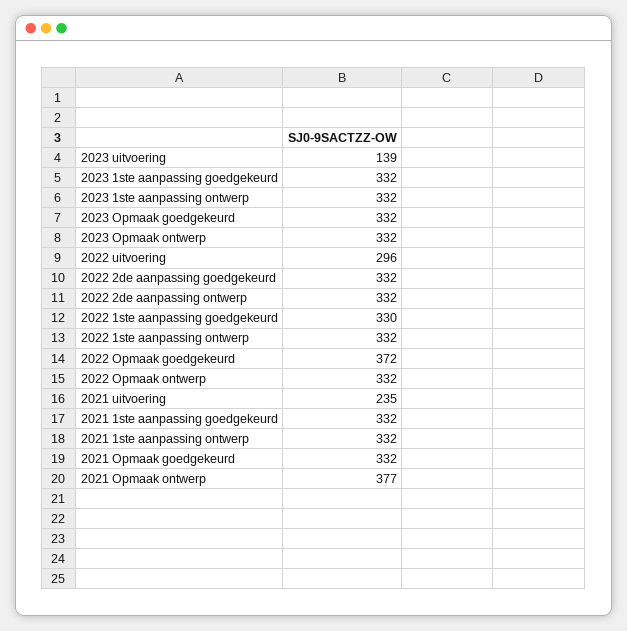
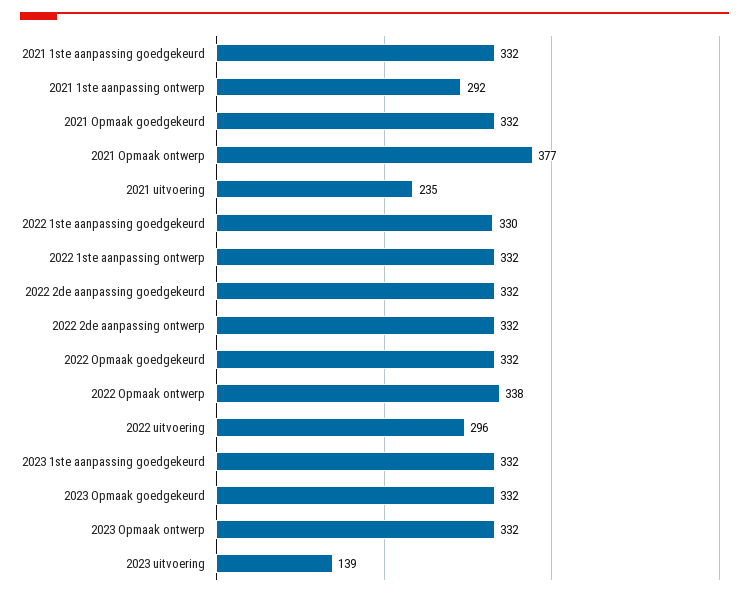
  {
    "2023 uitvoering": 139,
    "2023 1ste aanpassing goedgekeurd": 332,
-   "2023 1ste aanpassing ontwerp": 332,
    "2023 Opmaak goedgekeurd": 332,
    "2023 Opmaak ontwerp": 332,
    "2022 uitvoering": 296,
    "2022 2de aanpassing goedgekeurd": 332,
    "2022 2de aanpassing ontwerp": 332,
    "2022 1ste aanpassing goedgekeurd": 330,
    "2022 1ste aanpassing ontwerp": 332,
-   "2022 Opmaak goedgekeurd": 372,
+   "2022 Opmaak goedgekeurd": 332,
-   "2022 Opmaak ontwerp": 332,
+   "2022 Opmaak ontwerp": 338,
    "2021 uitvoering": 235,
    "2021 1ste aanpassing goedgekeurd": 332,
-   "2021 1ste aanpassing ontwerp": 332,
+   "2021 1ste aanpassing ontwerp": 292,
    "2021 Opmaak goedgekeurd": 332,
    "2021 Opmaak ontwerp": 377
  }

